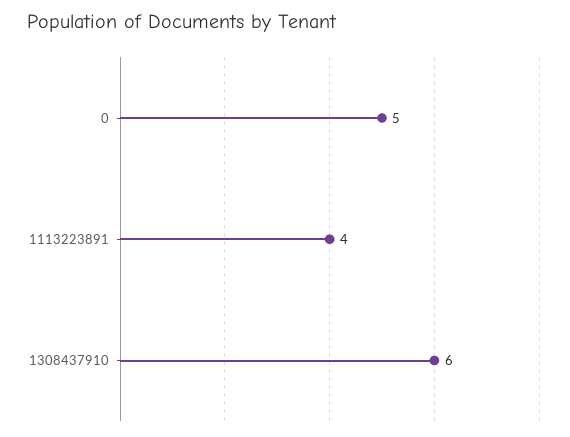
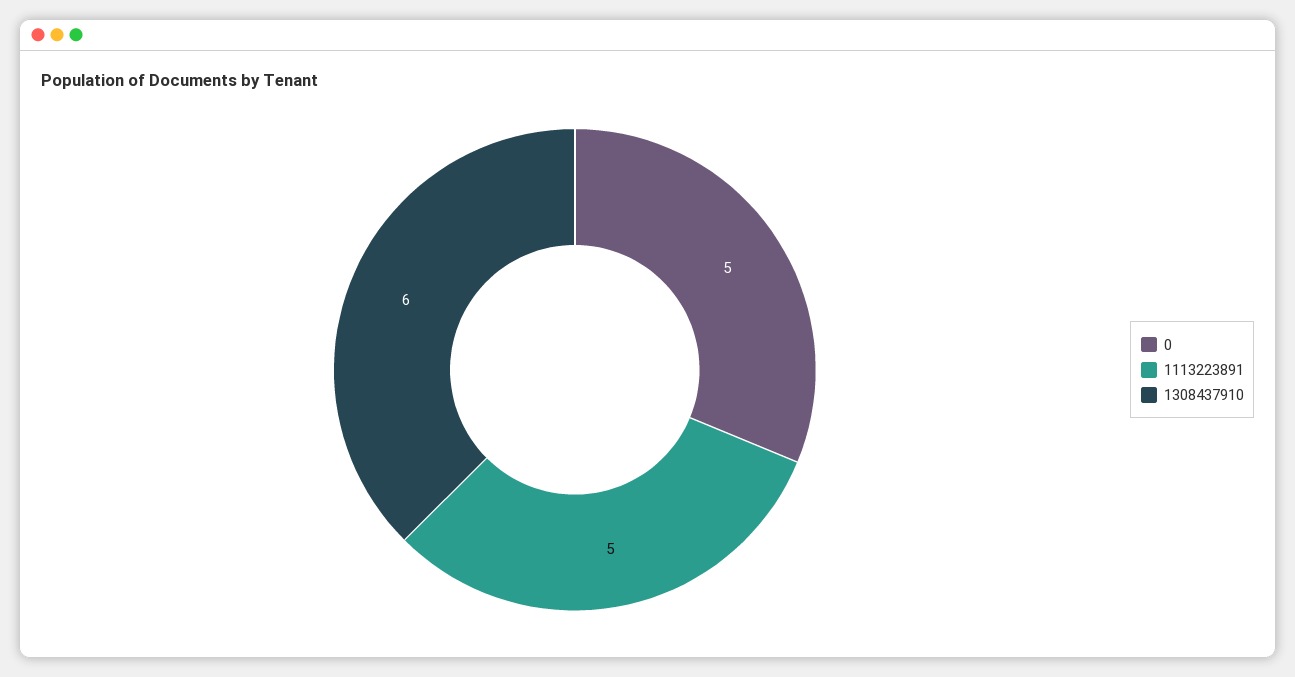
  {
    "0": 5,
-   "1113223891": 4,
+   "1113223891": 5,
    "1308437910": 6
  }

